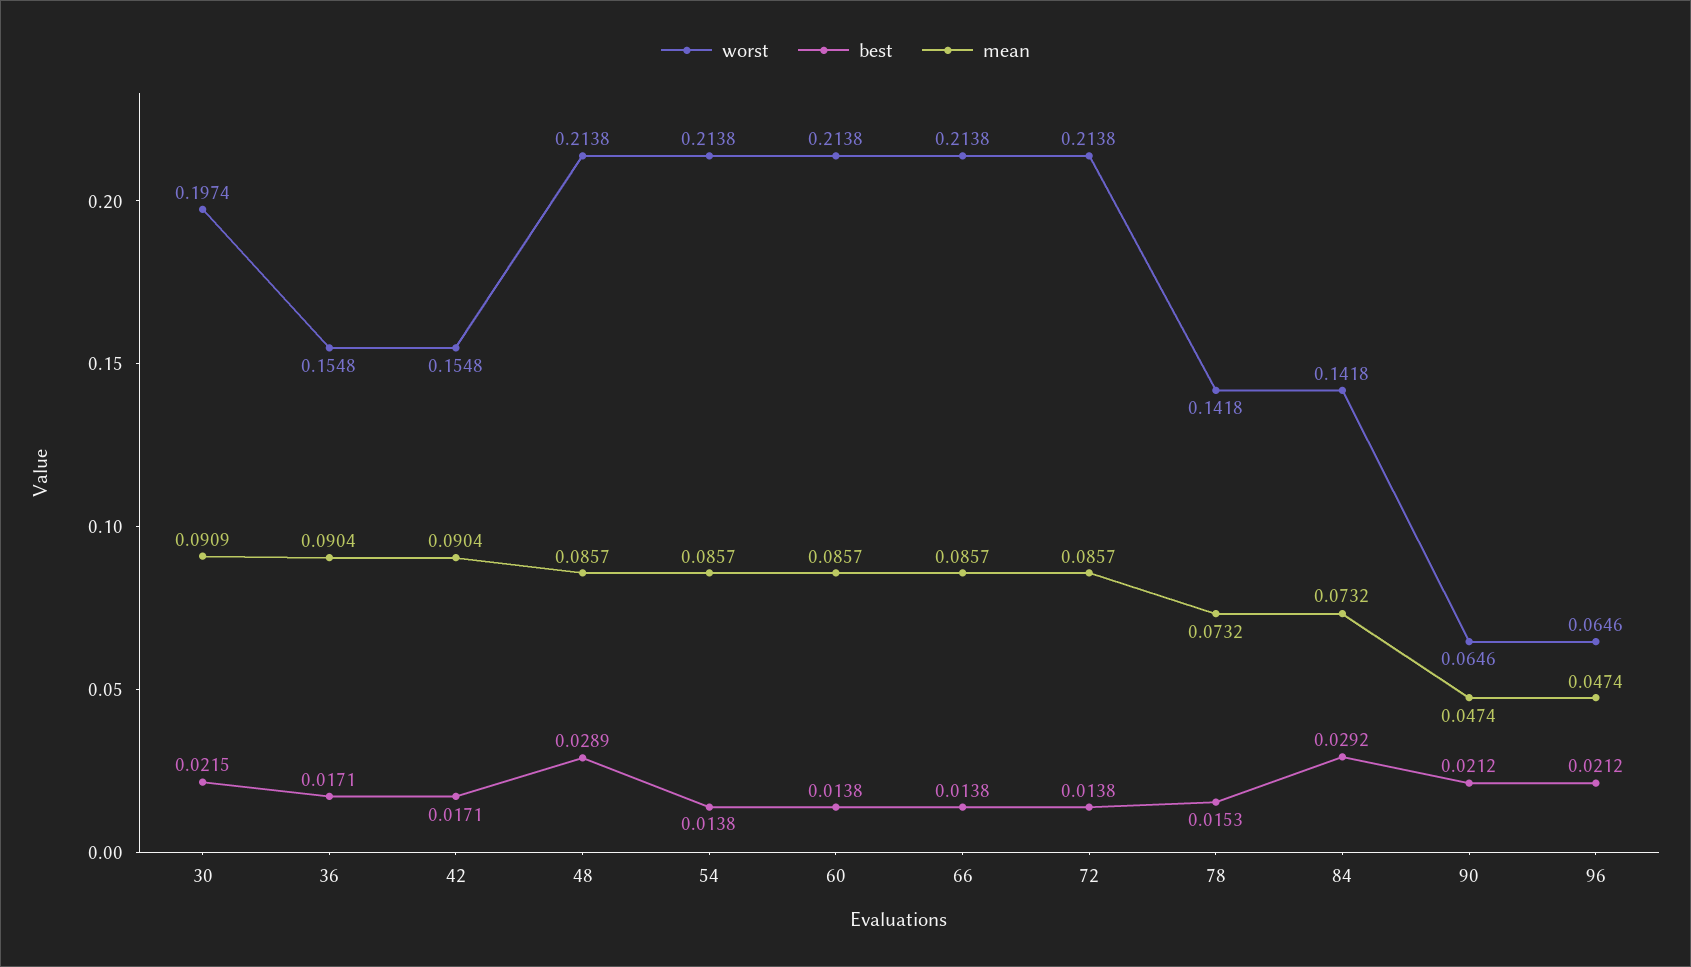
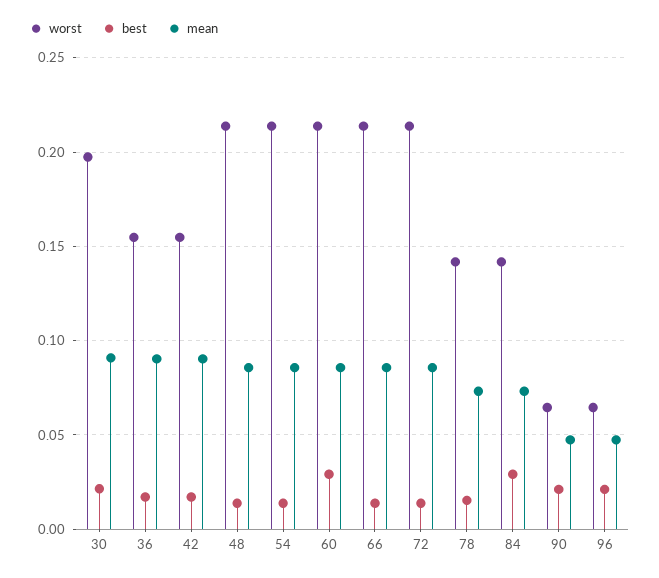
  {
    "worst": {
      "30": 0.1974,
      "36": 0.1548,
      "42": 0.1548,
      "48": 0.2138,
      "54": 0.2138,
      "60": 0.2138,
      "66": 0.2138,
      "72": 0.2138,
      "78": 0.1418,
      "84": 0.1418,
      "90": 0.0646,
      "96": 0.0646
    },
    "best": {
      "30": 0.0215,
      "36": 0.0171,
      "42": 0.0171,
-     "48": 0.0289,
+     "48": 0.015,
      "54": 0.0138,
-     "60": 0.0138,
+     "60": 0.03,
      "66": 0.0138,
      "72": 0.0138,
      "78": 0.0153,
      "84": 0.0292,
      "90": 0.0212,
      "96": 0.0212
    },
    "mean": {
      "30": 0.0909,
      "36": 0.0904,
      "42": 0.0904,
      "48": 0.0857,
      "54": 0.0857,
      "60": 0.0857,
      "66": 0.0857,
      "72": 0.0857,
      "78": 0.0732,
      "84": 0.0732,
      "90": 0.0474,
      "96": 0.0474
    }
  }

